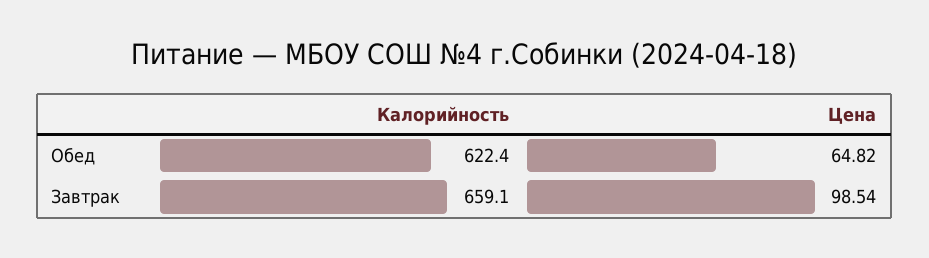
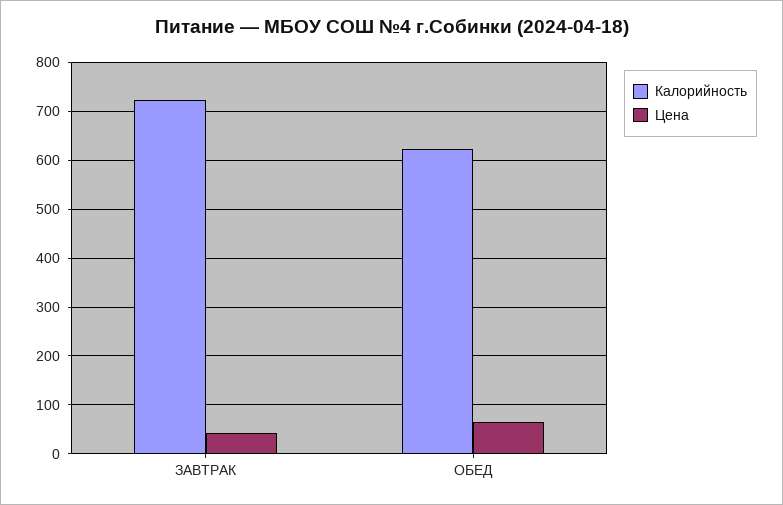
  {
    "Калорийность": {
      "Обед": 622.4,
-     "Завтрак": 659.1
+     "Завтрак": 720
    },
    "Цена": {
      "Обед": 64.82,
-     "Завтрак": 98.54
+     "Завтрак": 40
    }
  }

